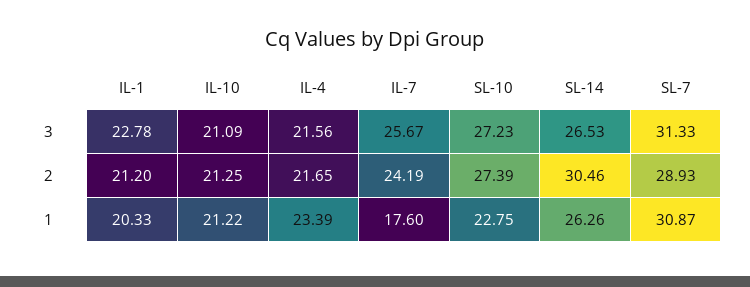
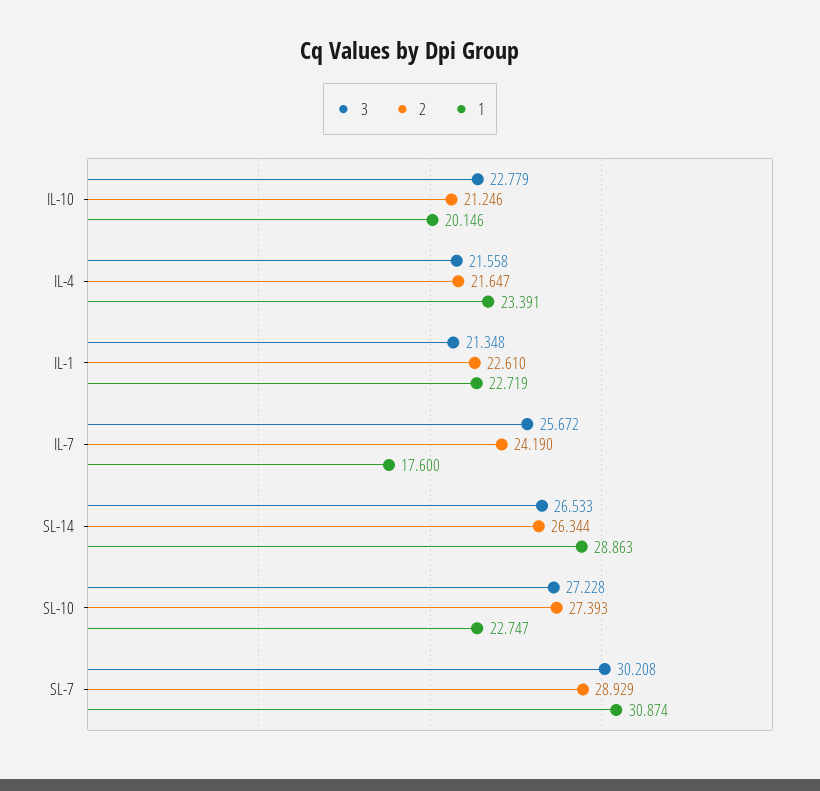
  {
    "3": {
-     "IL-1": 22.78,
+     "IL-1": 21.348,
-     "IL-10": 21.09,
+     "IL-10": 22.779,
      "IL-4": 21.558,
      "IL-7": 25.672,
      "SL-10": 27.228,
      "SL-14": 26.533,
-     "SL-7": 31.33
+     "SL-7": 30.208
    },
    "2": {
-     "IL-1": 21.2,
+     "IL-1": 22.61,
      "IL-10": 21.246,
      "IL-4": 21.647,
      "IL-7": 24.19,
      "SL-10": 27.393,
-     "SL-14": 30.46,
+     "SL-14": 26.344,
      "SL-7": 28.929
    },
    "1": {
-     "IL-1": 20.33,
+     "IL-1": 22.719,
-     "IL-10": 21.22,
+     "IL-10": 20.146,
      "IL-4": 23.391,
      "IL-7": 17.6,
      "SL-10": 22.747,
-     "SL-14": 26.26,
+     "SL-14": 28.863,
      "SL-7": 30.874
    }
  }

